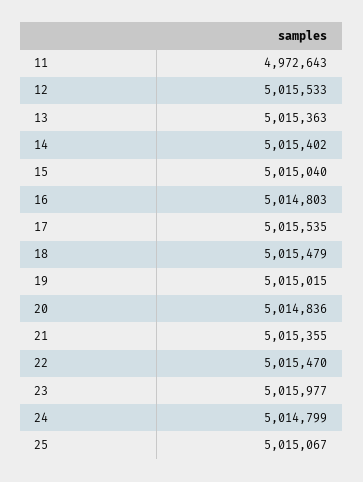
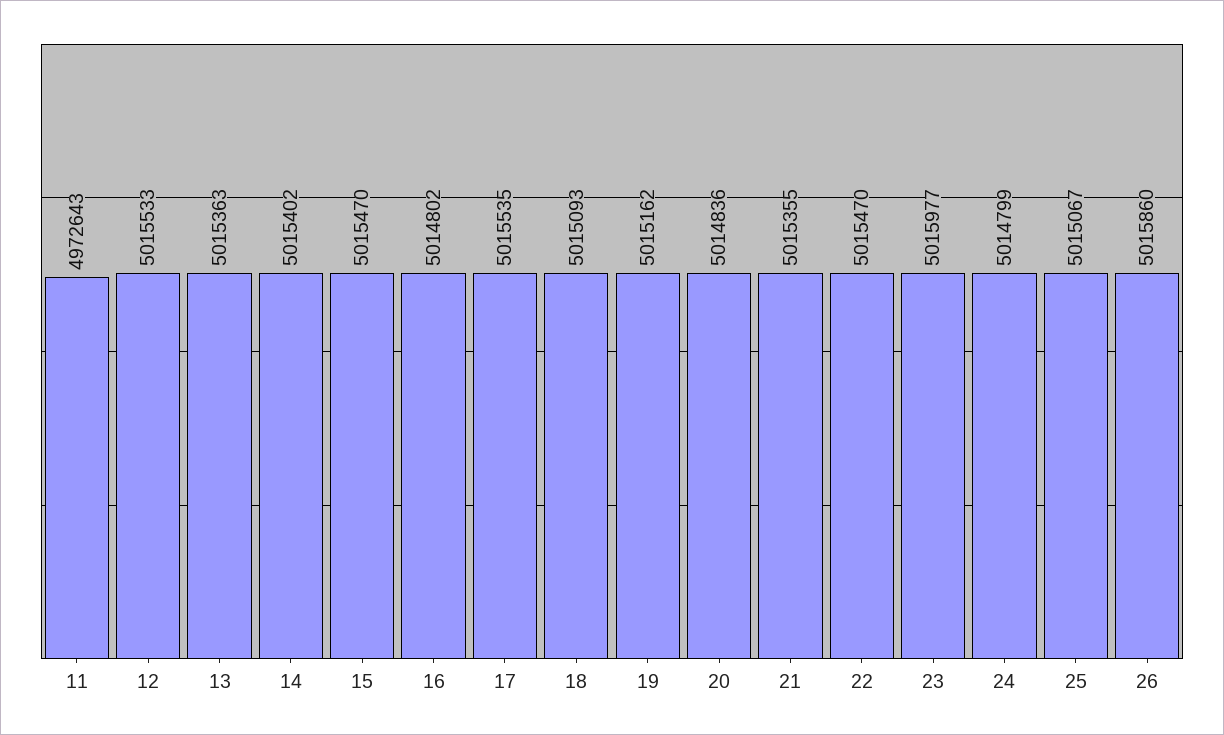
  {
    "11": 4972643,
    "12": 5015533,
    "13": 5015363,
    "14": 5015402,
-   "15": 5015040,
+   "15": 5015470,
-   "16": 5014803,
+   "16": 5014802,
    "17": 5015535,
-   "18": 5015479,
+   "18": 5015093,
-   "19": 5015015,
+   "19": 5015162,
    "20": 5014836,
    "21": 5015355,
    "22": 5015470,
    "23": 5015977,
    "24": 5014799,
-   "25": 5015067
+   "25": 5015067,
+   "26": 5015860
  }

